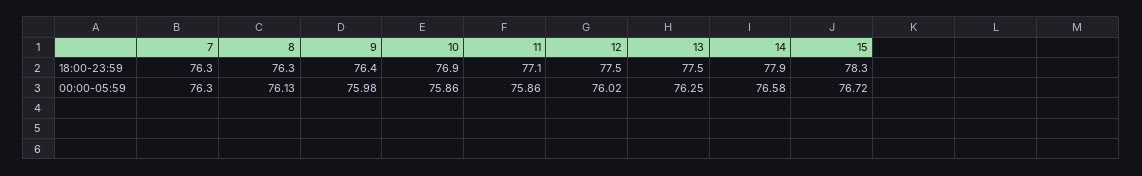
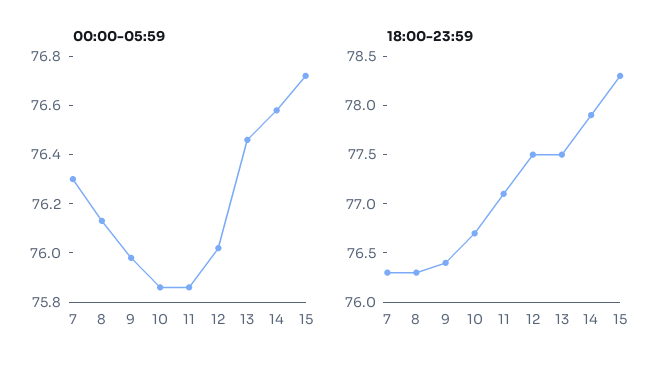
  {
    "18:00-23:59": {
      "7": 76.3,
      "8": 76.3,
      "9": 76.4,
-     "10": 76.9,
+     "10": 76.7,
      "11": 77.1,
      "12": 77.5,
      "13": 77.5,
      "14": 77.9,
      "15": 78.3
    },
    "00:00-05:59": {
      "7": 76.3,
      "8": 76.13,
      "9": 75.98,
      "10": 75.86,
      "11": 75.86,
      "12": 76.02,
-     "13": 76.25,
+     "13": 76.45,
      "14": 76.58,
      "15": 76.72
    }
  }

